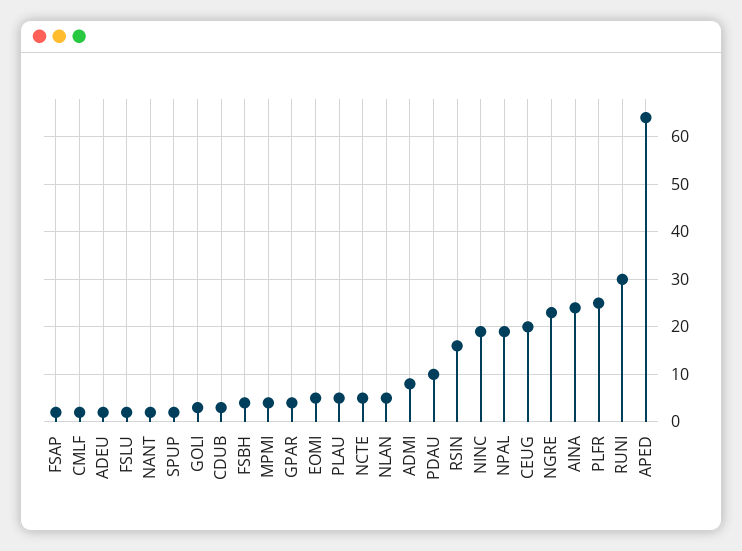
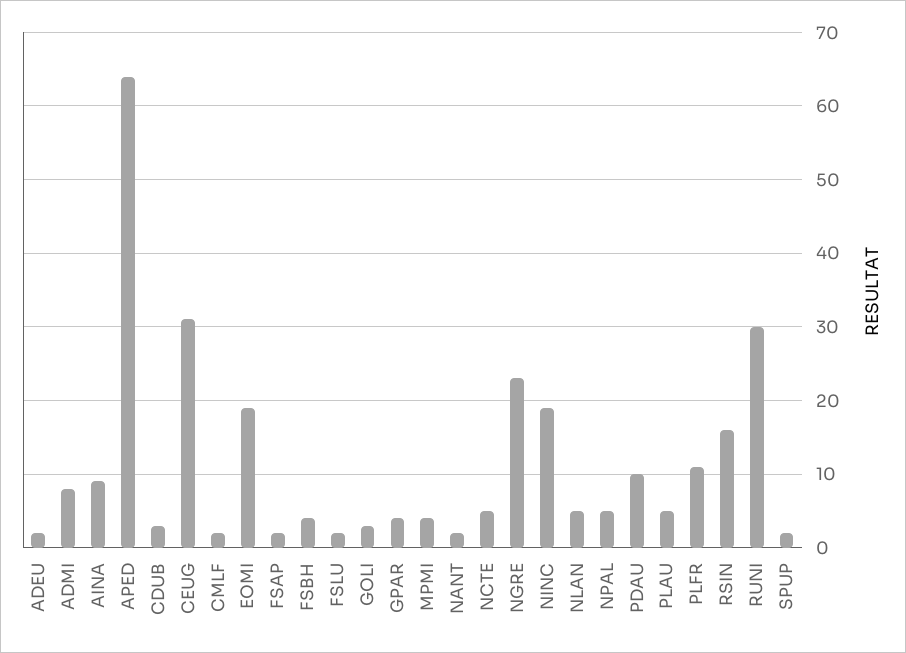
  {
    "FSAP": 2,
    "CMLF": 2,
    "ADEU": 2,
    "FSLU": 2,
    "NANT": 2,
    "SPUP": 2,
    "GOLI": 3,
    "CDUB": 3,
    "FSBH": 4,
    "MPMI": 4,
    "GPAR": 4,
-   "EOMI": 5,
+   "EOMI": 19,
    "PLAU": 5,
    "NCTE": 5,
    "NLAN": 5,
    "ADMI": 8,
    "PDAU": 10,
    "RSIN": 16,
    "NINC": 19,
-   "NPAL": 20,
+   "NPAL": 5,
-   "CEUG": 20,
+   "CEUG": 31,
    "NGRE": 23,
-   "AINA": 25,
+   "AINA": 9,
-   "PLFR": 25,
+   "PLFR": 11,
    "RUNI": 30,
    "APED": 64
  }

